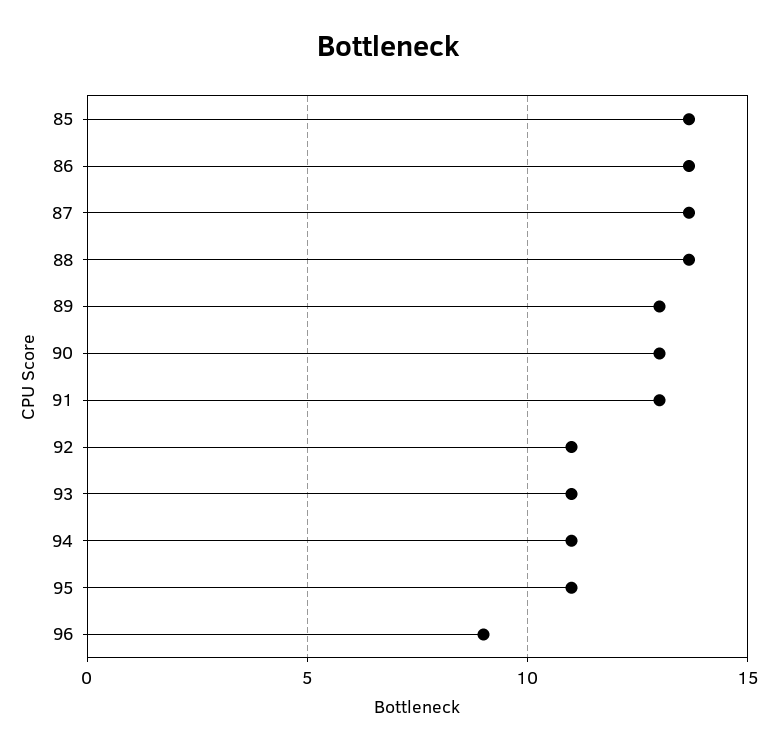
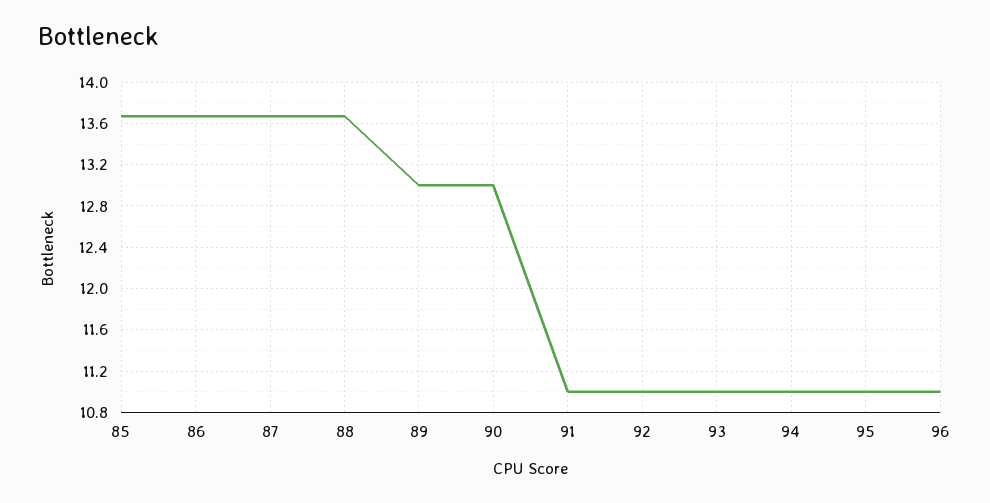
  {
    "85": 13.7,
    "86": 13.7,
    "87": 13.7,
    "88": 13.7,
    "89": 13,
    "90": 13,
-   "91": 13,
+   "91": 11,
    "92": 11,
    "93": 11,
    "94": 11,
    "95": 11,
-   "96": 9
+   "96": 11
  }

